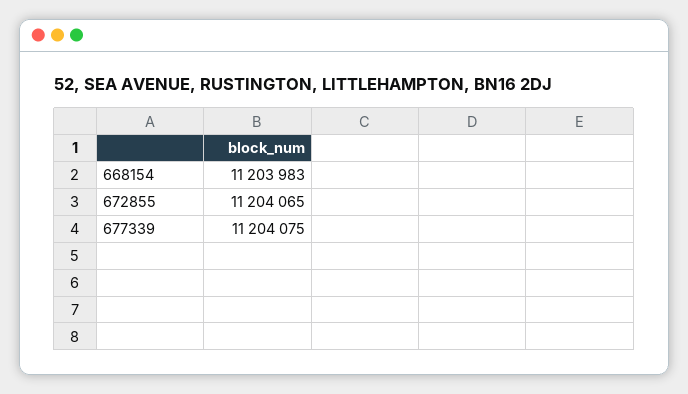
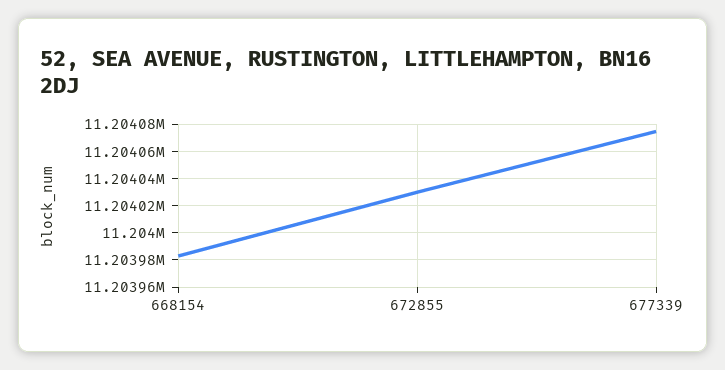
  {
    "668154": 11203983,
-   "672855": 11204065,
+   "672855": 11204030,
    "677339": 11204075
  }

